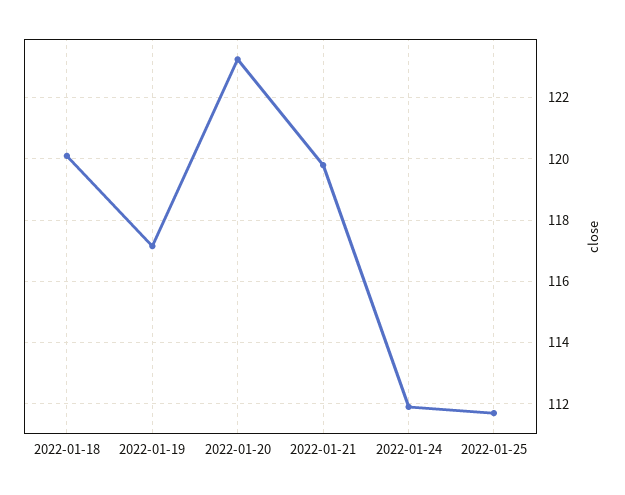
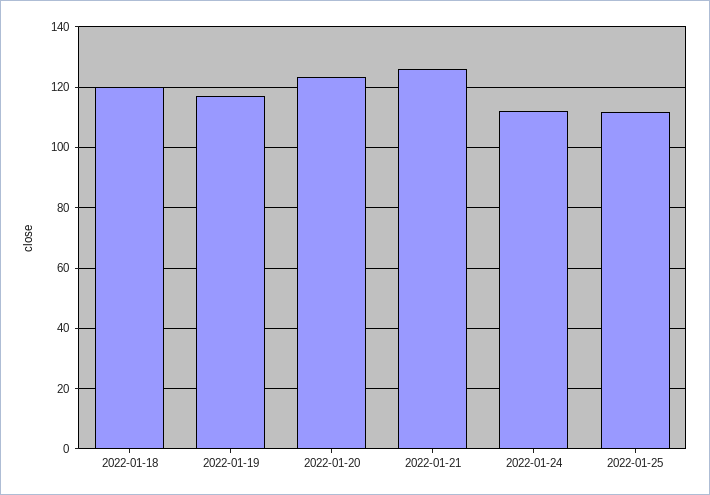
  {
    "2022-01-18": 120.2,
    "2022-01-19": 117.2,
    "2022-01-20": 123.2,
-   "2022-01-21": 119.8,
+   "2022-01-21": 126,
    "2022-01-24": 112,
    "2022-01-25": 111.8
  }

